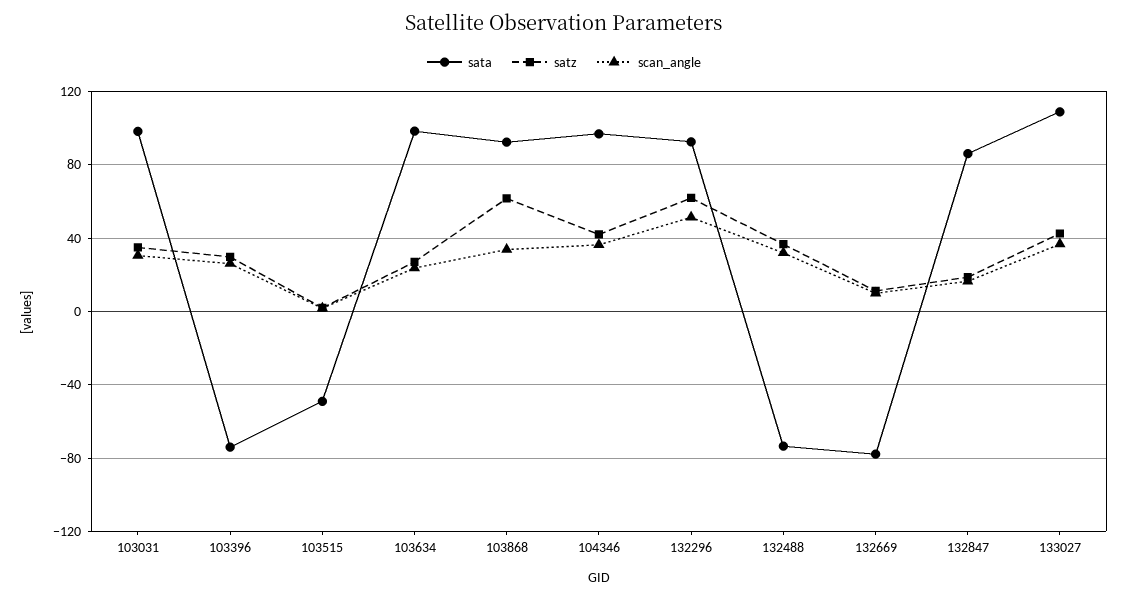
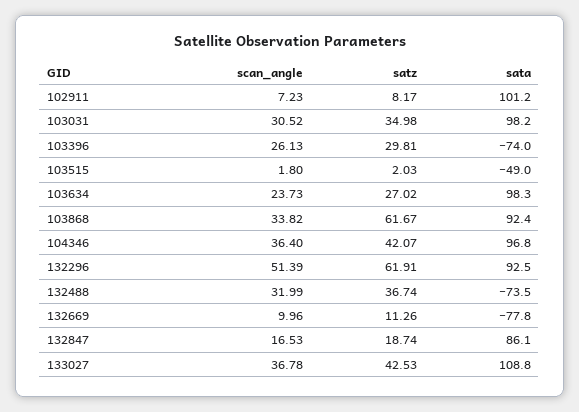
  {
    "sata": {
      "103031": 98.2,
      "103396": -74,
      "103515": -49,
      "103634": 98.3,
      "103868": 92.4,
      "104346": 96.8,
      "132296": 92.5,
      "132488": -73.5,
      "132669": -77.8,
      "132847": 86.1,
-     "133027": 108.8
+     "133027": 108.8,
+     "102911": 101.2
    },
    "satz": {
      "103031": 34.98,
      "103396": 29.81,
      "103515": 2.03,
      "103634": 27.02,
      "103868": 61.67,
      "104346": 42.07,
      "132296": 61.91,
      "132488": 36.74,
      "132669": 11.26,
      "132847": 18.74,
-     "133027": 42.53
+     "133027": 42.53,
+     "102911": 8.17
    },
    "scan_angle": {
      "103031": 30.52,
      "103396": 26.13,
      "103515": 1.8,
      "103634": 23.73,
      "103868": 33.82,
      "104346": 36.4,
      "132296": 51.39,
      "132488": 31.99,
      "132669": 9.96,
      "132847": 16.53,
-     "133027": 36.78
+     "133027": 36.78,
+     "102911": 7.23
    }
  }

